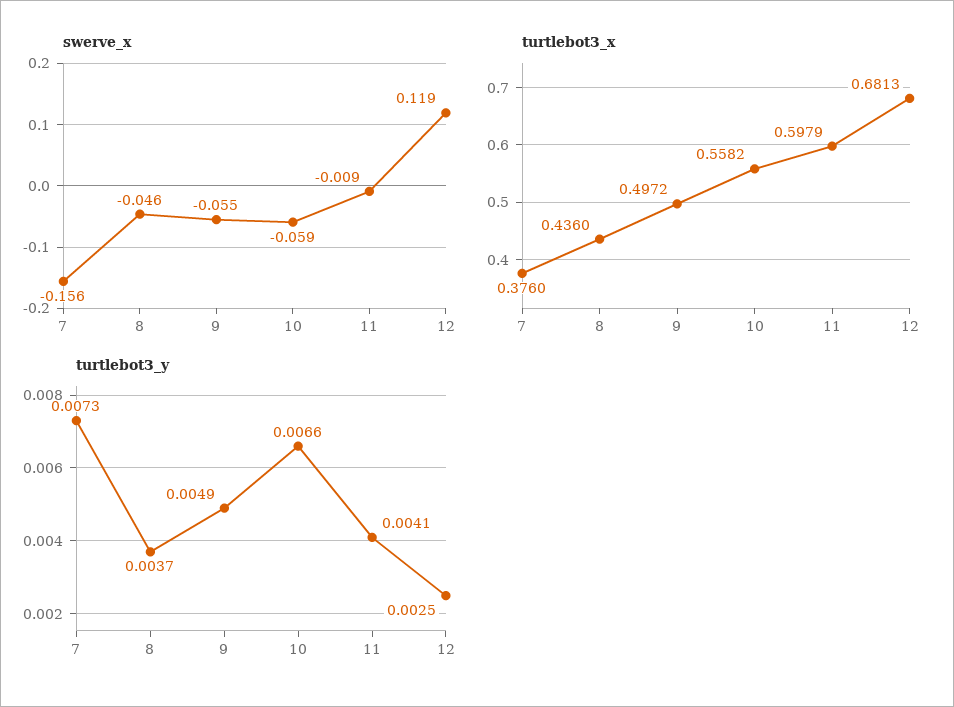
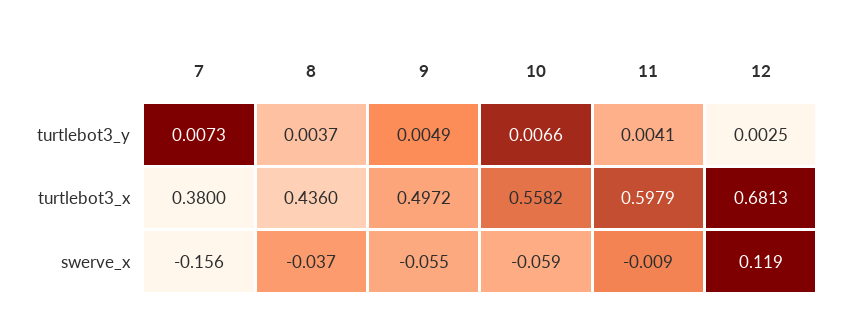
  {
    "swerve_x": {
      "7": -0.156,
-     "8": -0.046,
+     "8": -0.037,
      "9": -0.055,
      "10": -0.059,
      "11": -0.009,
      "12": 0.119
    },
    "turtlebot3_x": {
-     "7": 0.376,
+     "7": 0.38,
      "8": 0.436,
      "9": 0.4972,
      "10": 0.5582,
      "11": 0.5979,
      "12": 0.6813
    },
    "turtlebot3_y": {
      "7": 0.0073,
      "8": 0.0037,
      "9": 0.0049,
      "10": 0.0066,
      "11": 0.0041,
      "12": 0.0025
    }
  }

